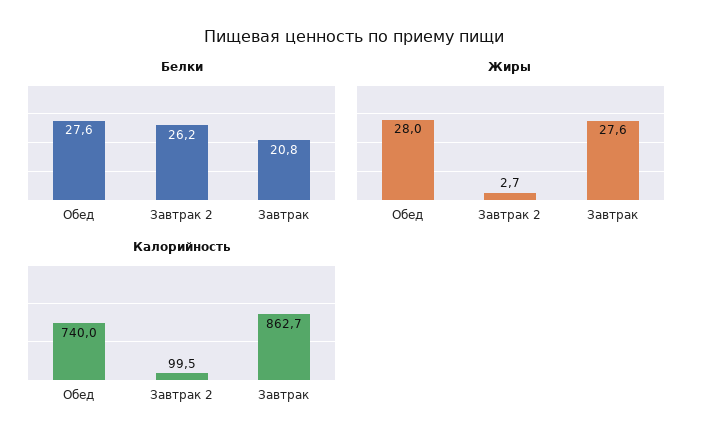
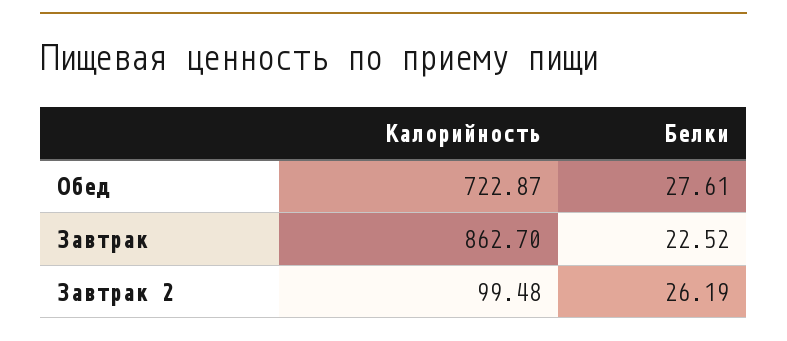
  {
    "Белки": {
      "Обед": 27.61,
      "Завтрак 2": 26.19,
-     "Завтрак": 20.8
+     "Завтрак": 22.52
    },
-   "Жиры": {
-     "Обед": 28,
-     "Завтрак 2": 2.7,
-     "Завтрак": 27.6
-   },
    "Калорийность": {
-     "Обед": 740,
+     "Обед": 722.87,
      "Завтрак 2": 99.48,
      "Завтрак": 862.7
    }
  }

